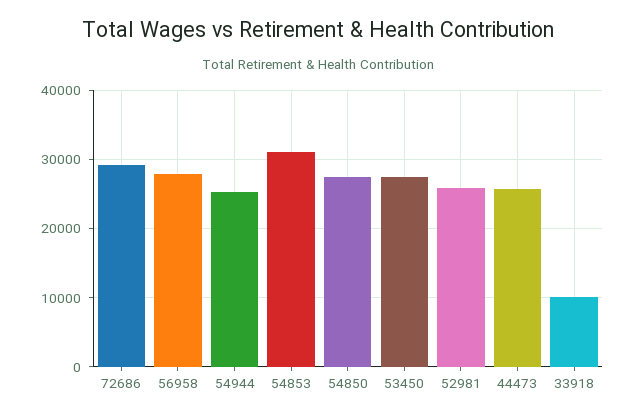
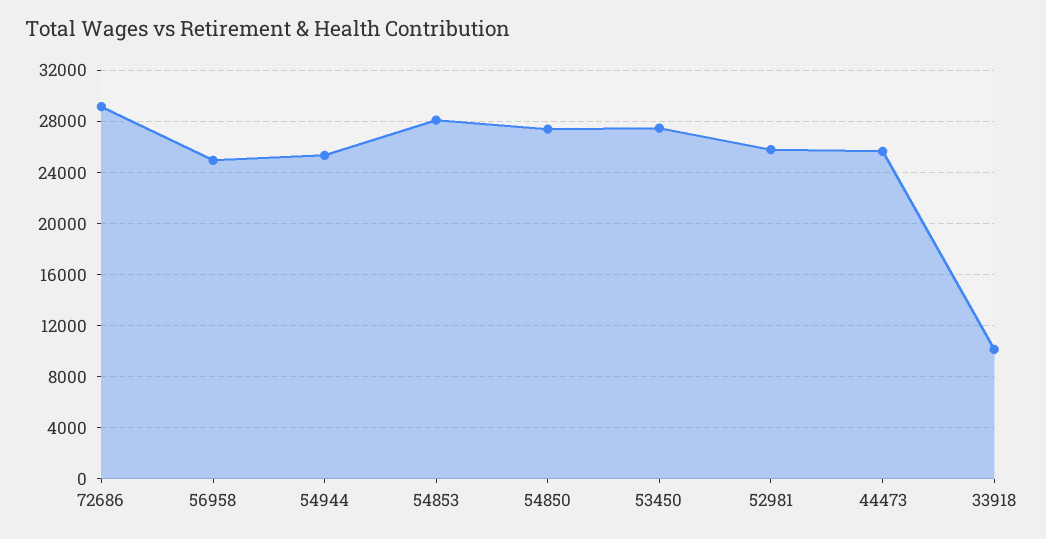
  {
    "72686": 29000,
-   "56958": 28000,
+   "56958": 25000,
    "54944": 25500,
-   "54853": 31000,
+   "54853": 28000,
    "54850": 27500,
    "53450": 27500,
    "52981": 26000,
    "44473": 25500,
    "33918": 10000
  }

